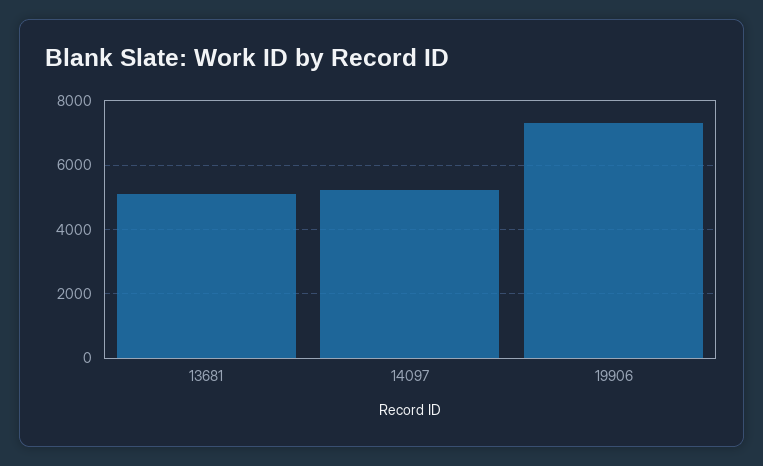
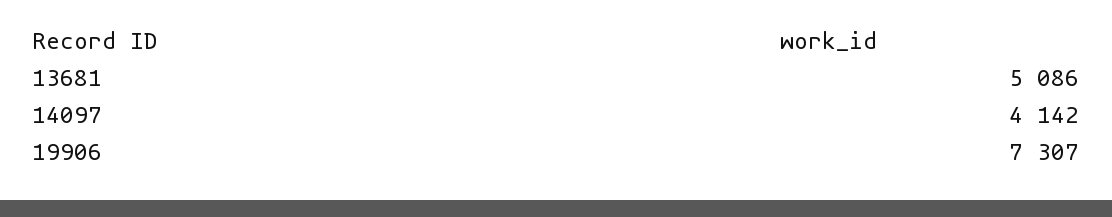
  {
    "13681": 5086,
-   "14097": 5200,
+   "14097": 4142,
    "19906": 7307
  }

